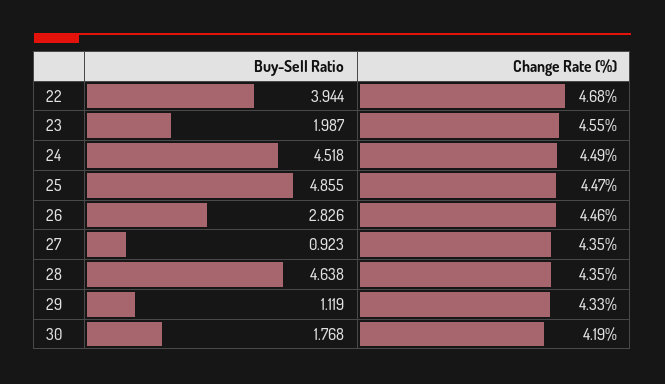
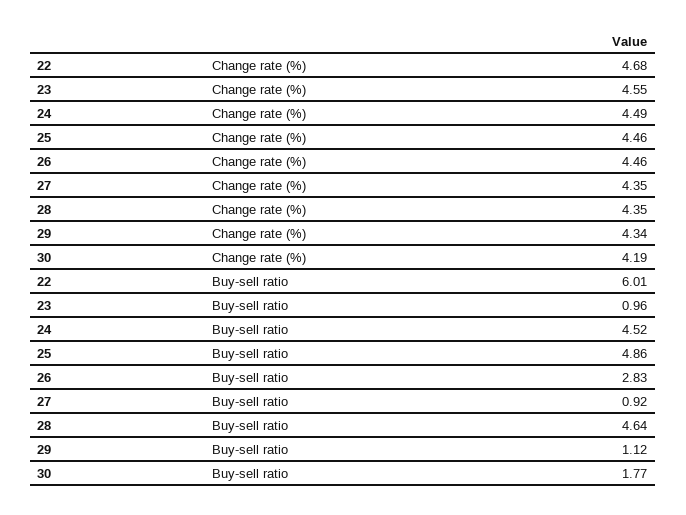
  {
    "Buy-Sell Ratio": {
-     "22": 3.944,
+     "22": 6.01,
-     "23": 1.987,
+     "23": 0.96,
      "24": 4.518,
      "25": 4.855,
      "26": 2.826,
      "27": 0.923,
      "28": 4.638,
      "29": 1.119,
      "30": 1.768
    },
    "Change Rate (%)": {
      "22": 4.68,
      "23": 4.55,
      "24": 4.49,
-     "25": 4.47,
+     "25": 4.46,
      "26": 4.46,
      "27": 4.35,
      "28": 4.35,
-     "29": 4.33,
+     "29": 4.34,
      "30": 4.19
    }
  }

